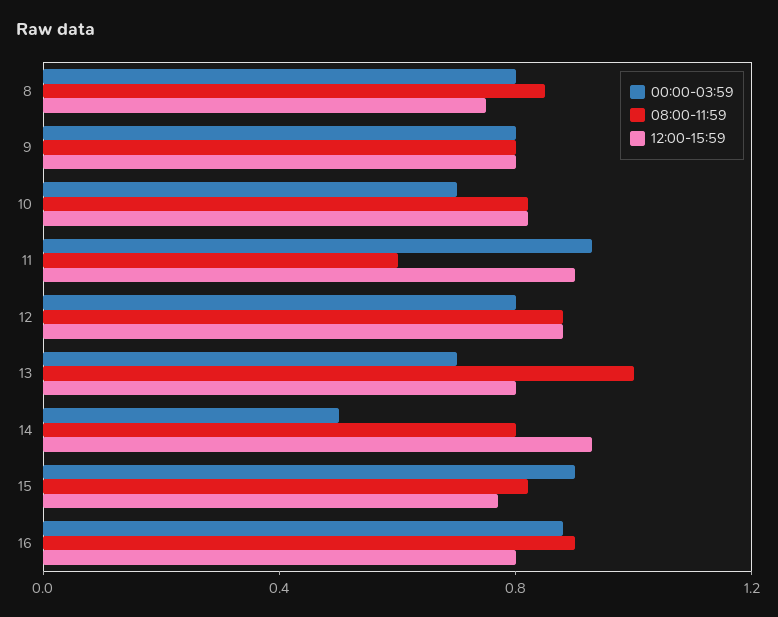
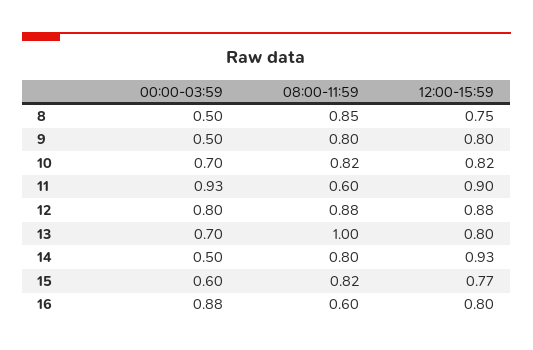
  {
    "00:00-03:59": {
-     "8": 0.8,
+     "8": 0.5,
-     "9": 0.8,
+     "9": 0.5,
      "10": 0.7,
      "11": 0.93,
      "12": 0.8,
      "13": 0.7,
      "14": 0.5,
-     "15": 0.9,
+     "15": 0.6,
      "16": 0.88
    },
    "08:00-11:59": {
      "8": 0.85,
      "9": 0.8,
      "10": 0.82,
      "11": 0.6,
      "12": 0.88,
      "13": 1,
      "14": 0.8,
      "15": 0.82,
-     "16": 0.9
+     "16": 0.6
    },
    "12:00-15:59": {
      "8": 0.75,
      "9": 0.8,
      "10": 0.82,
      "11": 0.9,
      "12": 0.88,
      "13": 0.8,
      "14": 0.93,
      "15": 0.77,
      "16": 0.8
    }
  }

